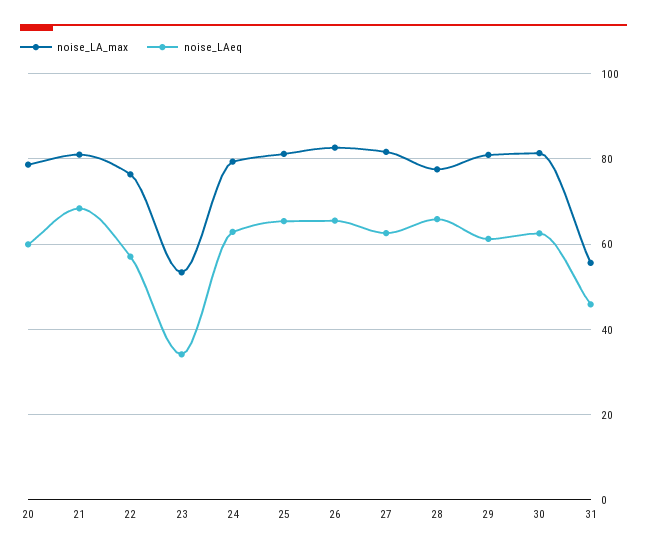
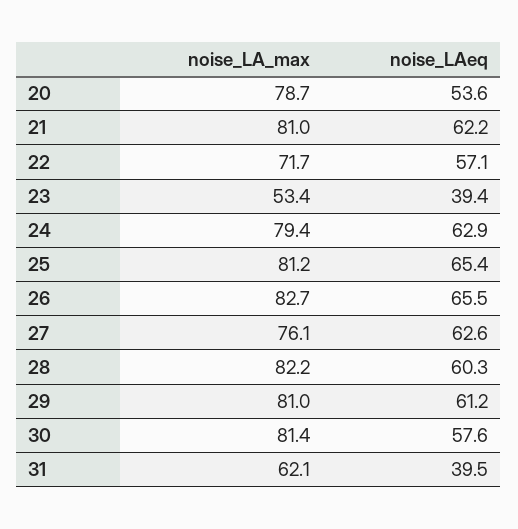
  {
    "noise_LA_max": {
      "20": 78.7,
      "21": 81,
-     "22": 76,
+     "22": 71.7,
      "23": 53.4,
      "24": 79.4,
      "25": 81.2,
      "26": 82.7,
-     "27": 82,
+     "27": 76.1,
-     "28": 78,
+     "28": 82.2,
      "29": 81,
      "30": 81.4,
-     "31": 56
+     "31": 62.1
    },
    "noise_LAeq": {
-     "20": 60,
+     "20": 53.6,
-     "21": 68,
+     "21": 62.2,
      "22": 57.1,
-     "23": 34,
+     "23": 39.4,
      "24": 62.9,
      "25": 65.4,
      "26": 65.5,
      "27": 62.6,
-     "28": 66,
+     "28": 60.3,
      "29": 61.2,
-     "30": 62,
+     "30": 57.6,
-     "31": 46
+     "31": 39.5
    }
  }

